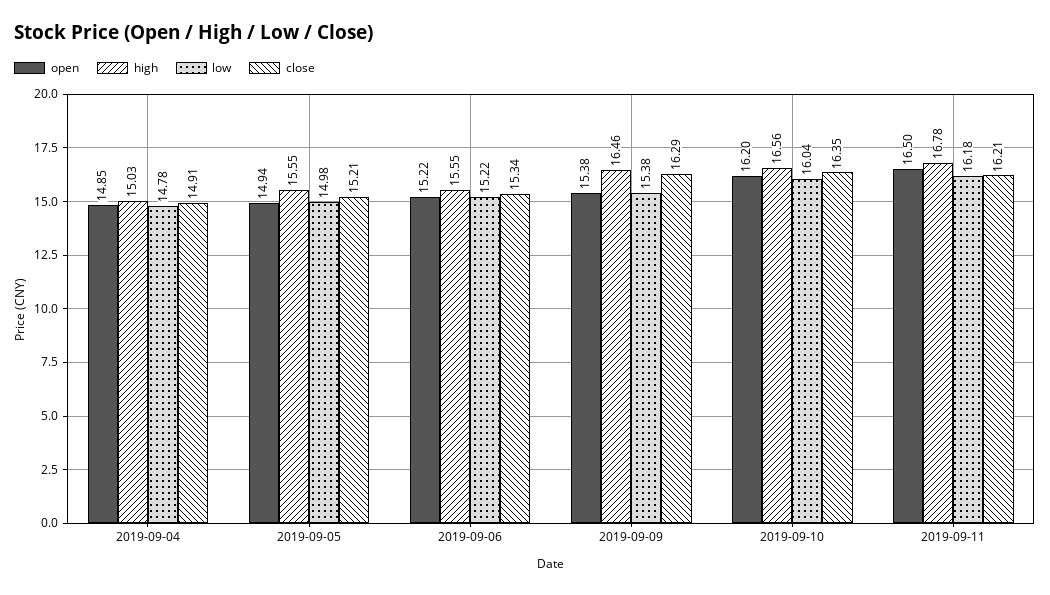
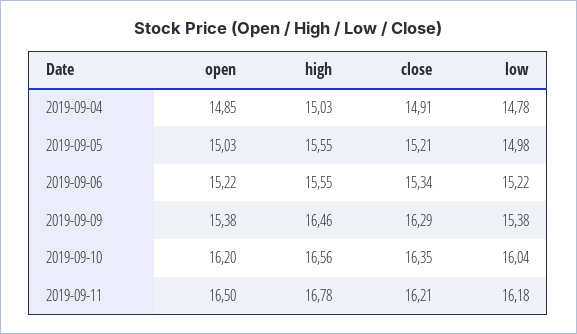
  {
    "open": {
      "2019-09-04": 14.85,
-     "2019-09-05": 14.94,
+     "2019-09-05": 15.03,
      "2019-09-06": 15.22,
      "2019-09-09": 15.38,
      "2019-09-10": 16.2,
      "2019-09-11": 16.5
    },
    "high": {
      "2019-09-04": 15.03,
      "2019-09-05": 15.55,
      "2019-09-06": 15.55,
      "2019-09-09": 16.46,
      "2019-09-10": 16.56,
      "2019-09-11": 16.78
    },
    "low": {
      "2019-09-04": 14.78,
      "2019-09-05": 14.98,
      "2019-09-06": 15.22,
      "2019-09-09": 15.38,
      "2019-09-10": 16.04,
      "2019-09-11": 16.18
    },
    "close": {
      "2019-09-04": 14.91,
      "2019-09-05": 15.21,
      "2019-09-06": 15.34,
      "2019-09-09": 16.29,
      "2019-09-10": 16.35,
      "2019-09-11": 16.21
    }
  }

